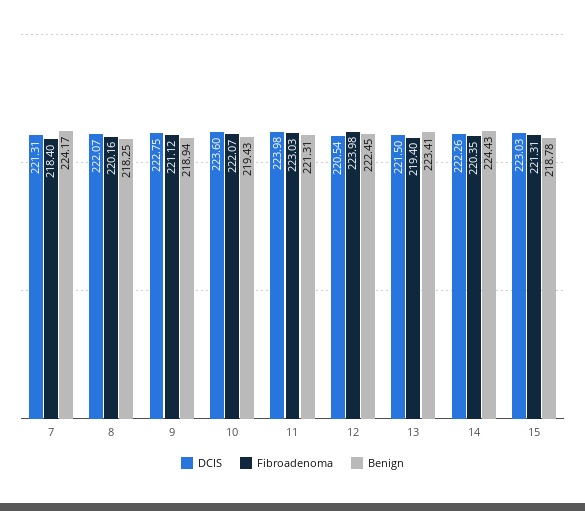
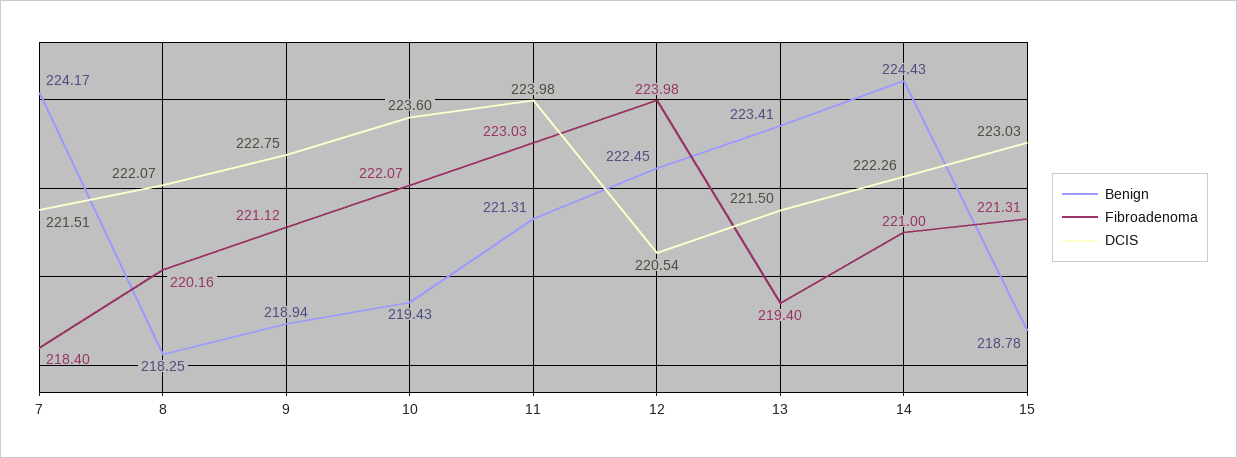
  {
    "DCIS": {
-     "7": 221.31,
+     "7": 221.51,
      "8": 222.07,
      "9": 222.75,
      "10": 223.6,
      "11": 223.98,
      "12": 220.54,
      "13": 221.5,
      "14": 222.26,
      "15": 223.03
    },
    "Fibroadenoma": {
      "7": 218.4,
      "8": 220.16,
      "9": 221.12,
      "10": 222.07,
      "11": 223.03,
      "12": 223.98,
      "13": 219.4,
-     "14": 220.35,
+     "14": 221,
      "15": 221.31
    },
    "Benign": {
      "7": 224.17,
      "8": 218.25,
      "9": 218.94,
      "10": 219.43,
      "11": 221.31,
      "12": 222.45,
      "13": 223.41,
      "14": 224.43,
      "15": 218.78
    }
  }

